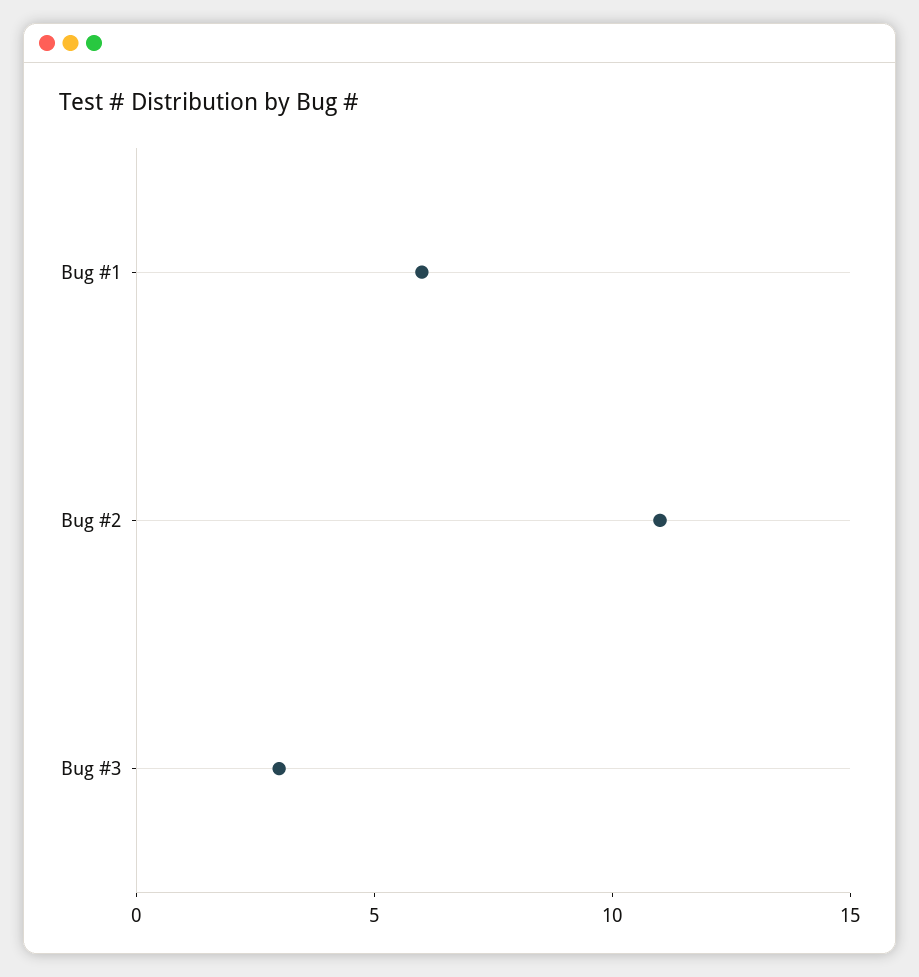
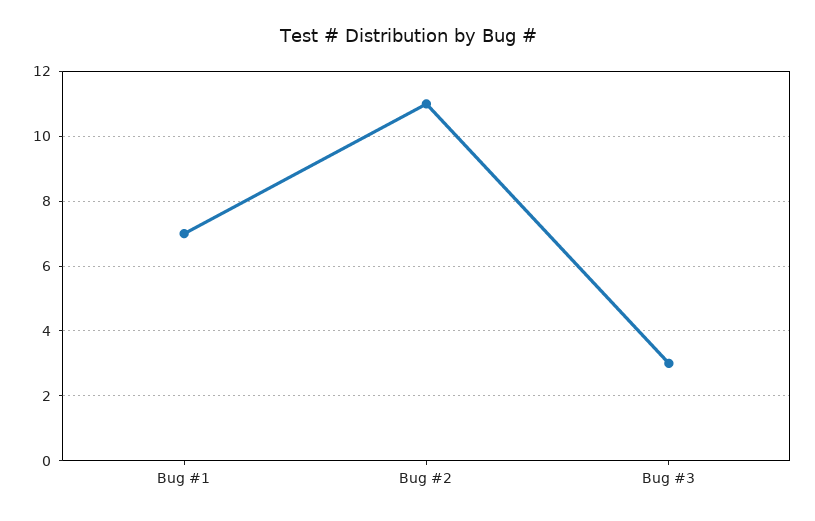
  {
-   "Bug #1": 6,
+   "Bug #1": 7,
    "Bug #2": 11,
    "Bug #3": 3
  }

